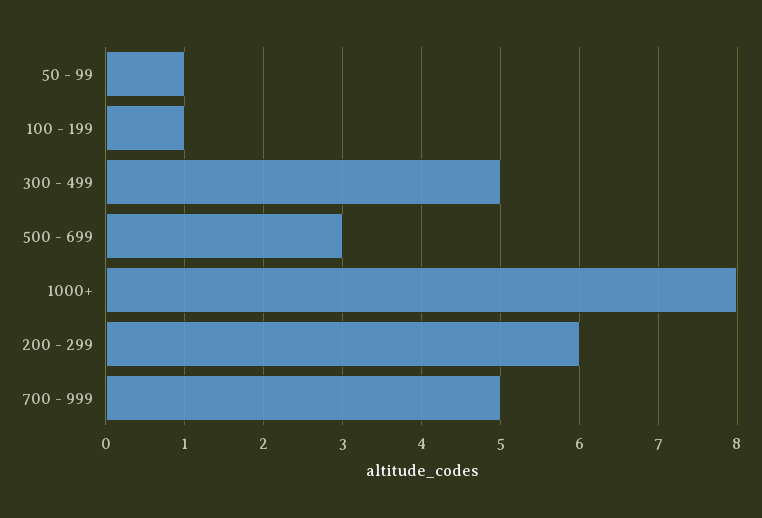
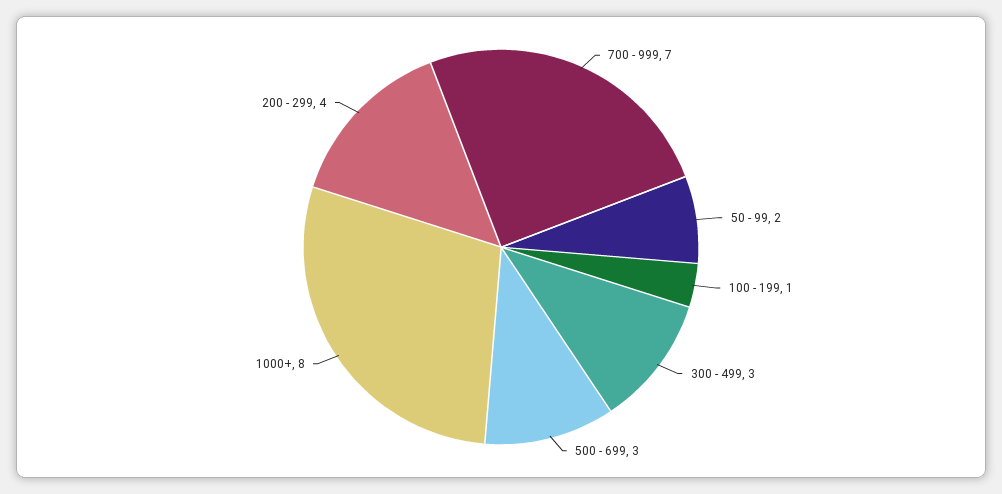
  {
-   "50 - 99": 1,
+   "50 - 99": 2,
    "100 - 199": 1,
-   "300 - 499": 5,
+   "300 - 499": 3,
    "500 - 699": 3,
    "1000+": 8,
-   "200 - 299": 6,
+   "200 - 299": 4,
-   "700 - 999": 5
+   "700 - 999": 7
  }

